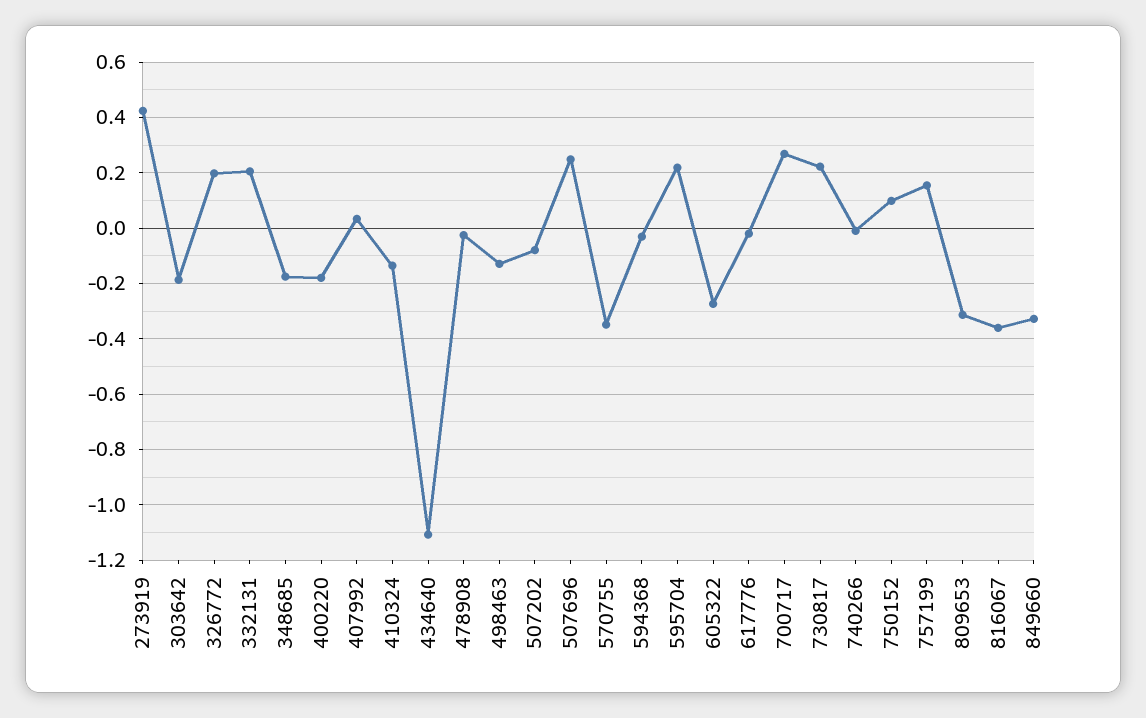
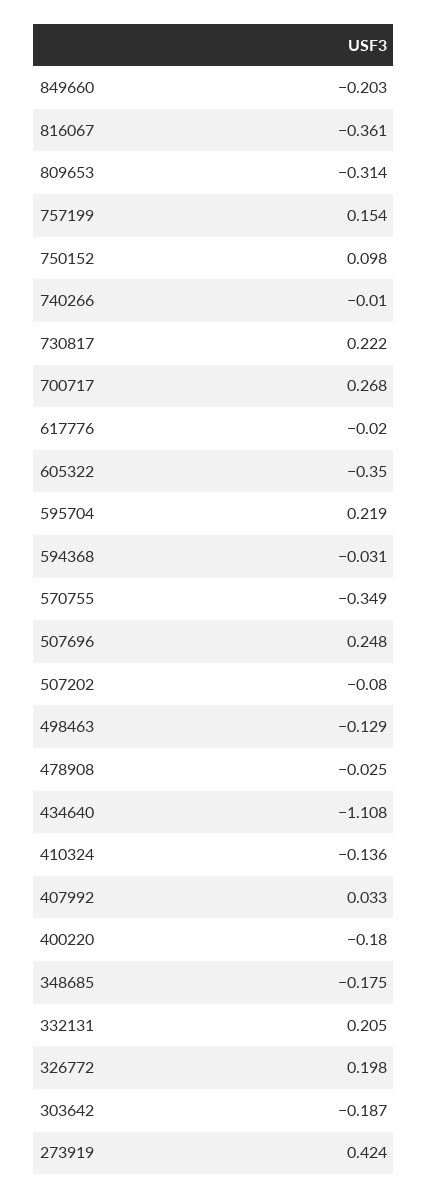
  {
    "273919": 0.424,
    "303642": -0.187,
    "326772": 0.198,
    "332131": 0.205,
    "348685": -0.175,
    "400220": -0.18,
    "407992": 0.033,
    "410324": -0.136,
    "434640": -1.108,
    "478908": -0.025,
    "498463": -0.129,
    "507202": -0.08,
    "507696": 0.248,
    "570755": -0.349,
    "594368": -0.031,
    "595704": 0.219,
-   "605322": -0.275,
+   "605322": -0.35,
    "617776": -0.02,
    "700717": 0.268,
    "730817": 0.222,
    "740266": -0.01,
    "750152": 0.098,
    "757199": 0.154,
    "809653": -0.314,
    "816067": -0.361,
-   "849660": -0.325
+   "849660": -0.203
  }

